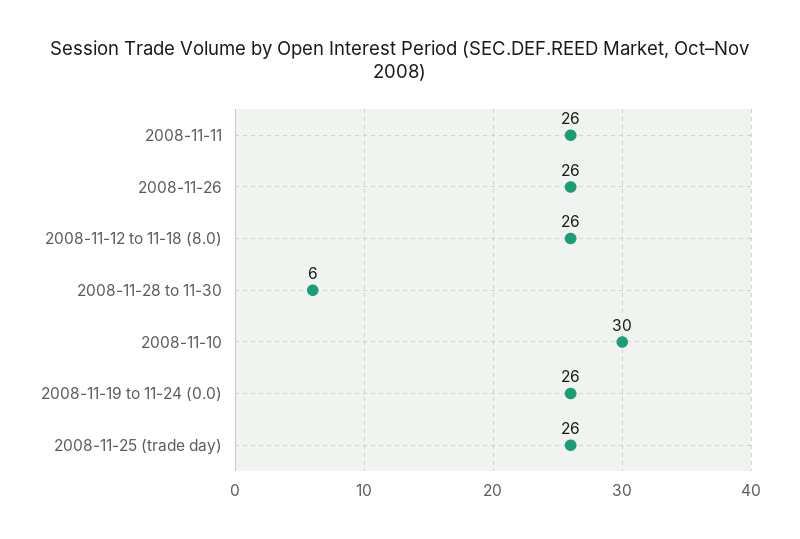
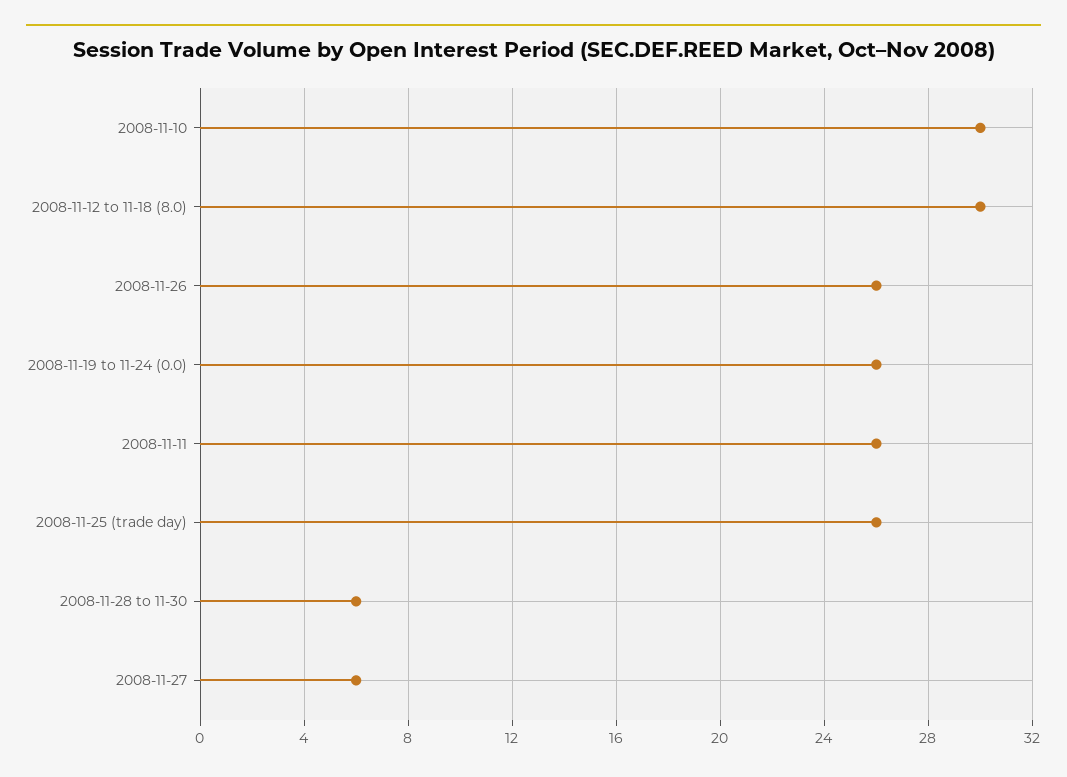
  {
    "2008-11-11": 26,
    "2008-11-26": 26,
-   "2008-11-12 to 11-18 (8.0)": 26,
+   "2008-11-12 to 11-18 (8.0)": 30,
    "2008-11-28 to 11-30": 6,
    "2008-11-10": 30,
    "2008-11-19 to 11-24 (0.0)": 26,
-   "2008-11-25 (trade day)": 26
+   "2008-11-25 (trade day)": 26,
+   "2008-11-27": 6
  }

